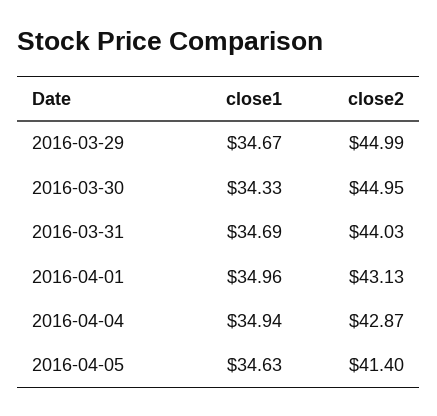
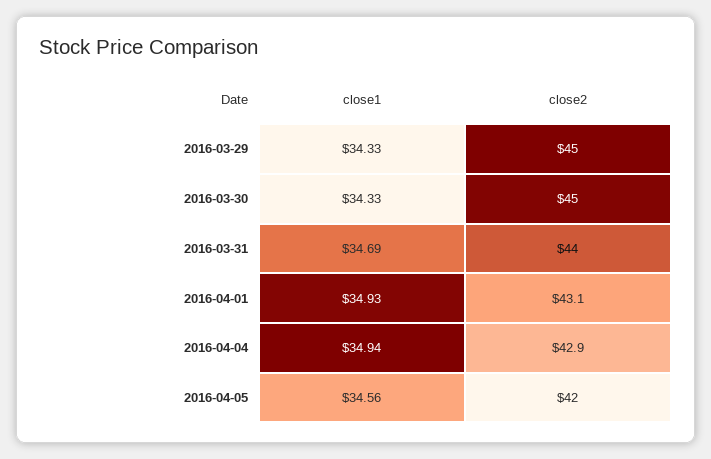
  {
    "close1": {
-     "2016-03-29": 34.67,
+     "2016-03-29": 34.33,
      "2016-03-30": 34.33,
      "2016-03-31": 34.69,
-     "2016-04-01": 34.96,
+     "2016-04-01": 34.93,
      "2016-04-04": 34.94,
-     "2016-04-05": 34.63
+     "2016-04-05": 34.56
    },
    "close2": {
      "2016-03-29": 44.99,
      "2016-03-30": 44.95,
      "2016-03-31": 44.03,
      "2016-04-01": 43.13,
      "2016-04-04": 42.87,
-     "2016-04-05": 41.4
+     "2016-04-05": 42
    }
  }

